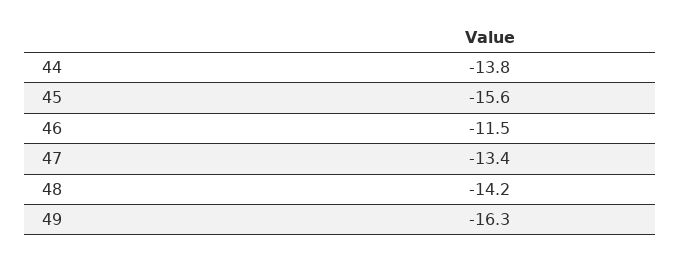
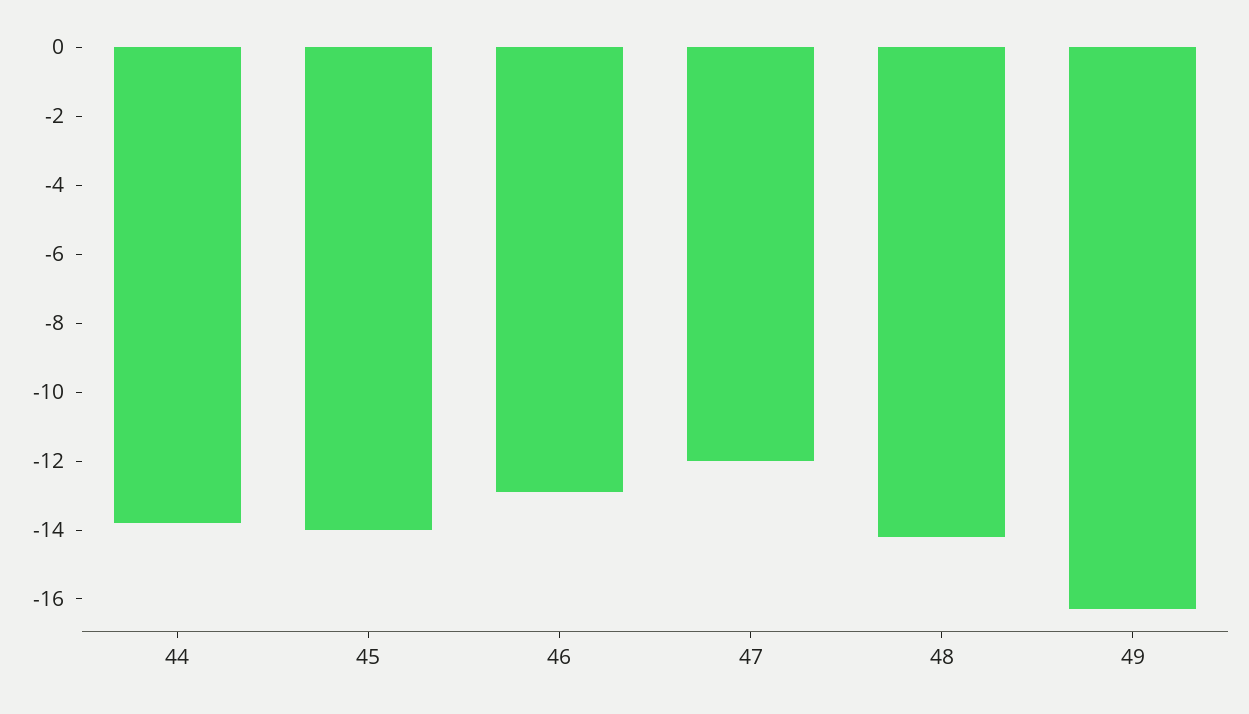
  {
    "44": -13.8,
-   "45": -15.6,
+   "45": -14,
-   "46": -11.5,
+   "46": -13,
-   "47": -13.4,
+   "47": -12,
    "48": -14.2,
    "49": -16.3
  }

